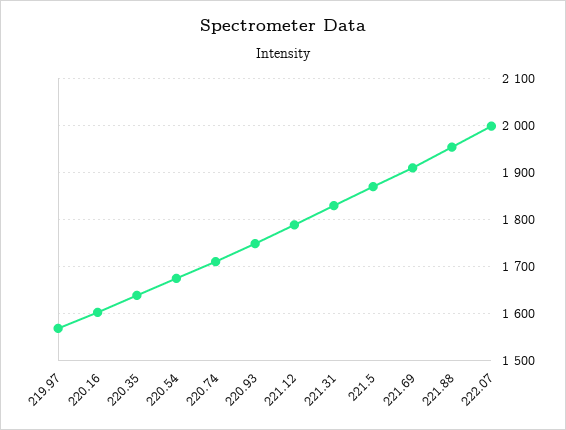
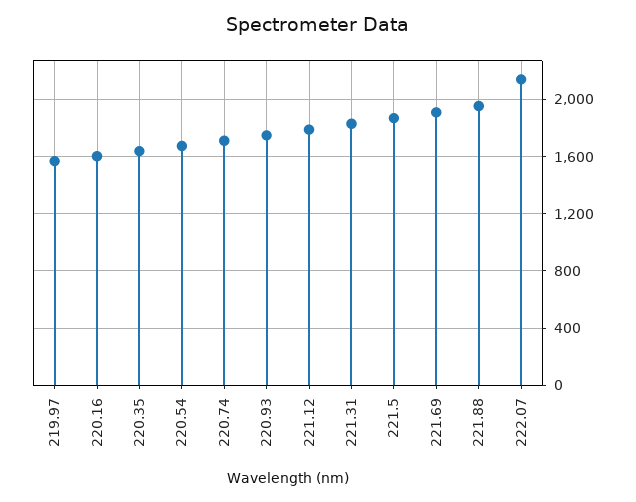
  {
    "219.97": 1560,
    "220.16": 1600,
    "220.35": 1640,
    "220.54": 1680,
    "220.74": 1720,
    "220.93": 1740,
    "221.12": 1780,
    "221.31": 1820,
    "221.5": 1860,
    "221.69": 1900,
    "221.88": 1960,
-   "222.07": 2000
+   "222.07": 2150
  }

